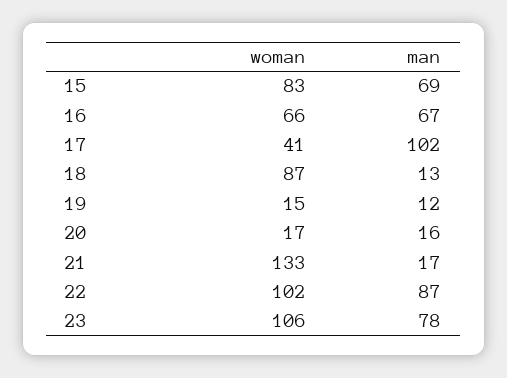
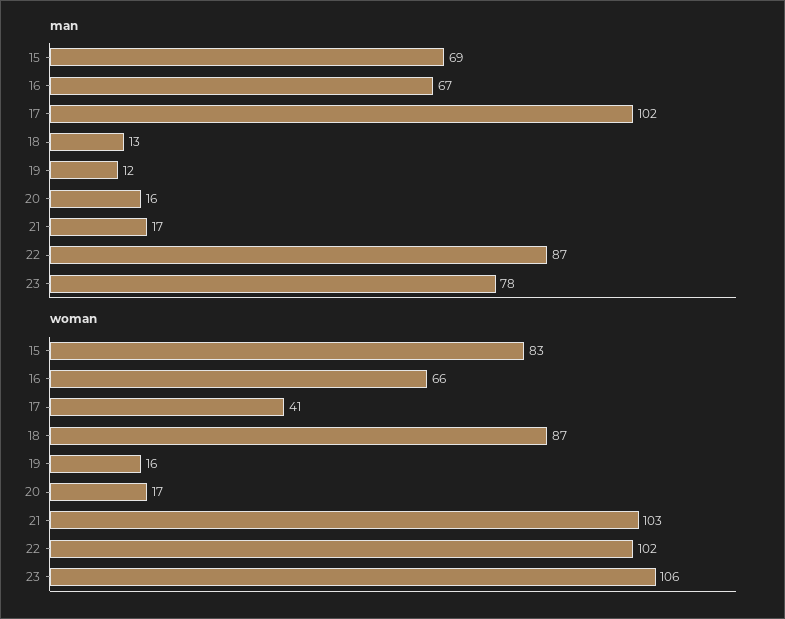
  {
    "woman": {
      "15": 83,
      "16": 66,
      "17": 41,
      "18": 87,
-     "19": 15,
+     "19": 16,
      "20": 17,
-     "21": 133,
+     "21": 103,
      "22": 102,
      "23": 106
    },
    "man": {
      "15": 69,
      "16": 67,
      "17": 102,
      "18": 13,
      "19": 12,
      "20": 16,
      "21": 17,
      "22": 87,
      "23": 78
    }
  }

